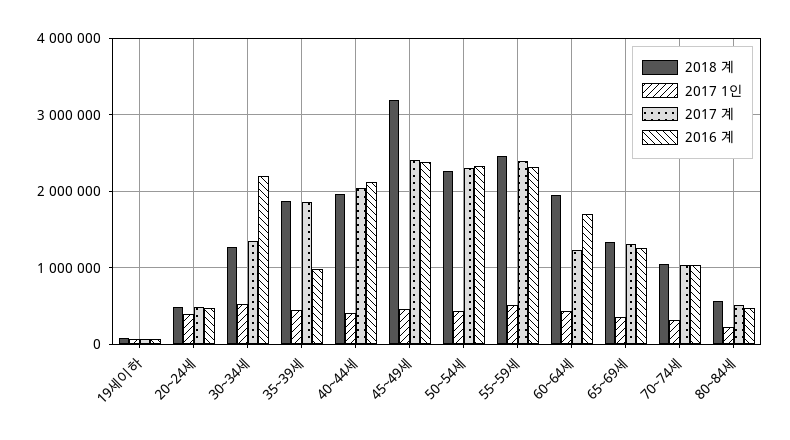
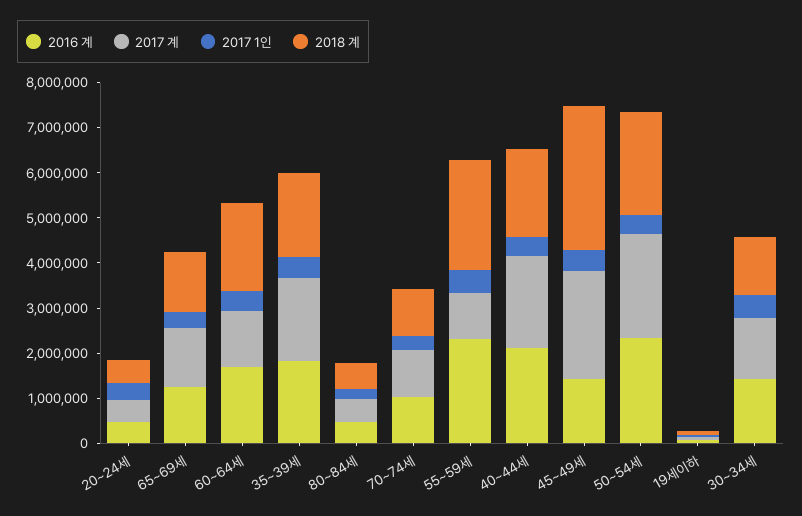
  {
    "2018 계": {
      "19세이하": 100000,
      "20~24세": 500000,
      "30~34세": 1300000,
      "35~39세": 1900000,
      "40~44세": 2000000,
      "45~49세": 3200000,
      "50~54세": 2300000,
      "55~59세": 2500000,
      "60~64세": 1900000,
      "65~69세": 1300000,
      "70~74세": 1100000,
      "80~84세": 600000
    },
    "2017 1인": {
      "19세이하": 100000,
      "20~24세": 400000,
      "30~34세": 500000,
      "35~39세": 400000,
      "40~44세": 400000,
      "45~49세": 500000,
      "50~54세": 400000,
      "55~59세": 500000,
      "60~64세": 400000,
      "65~69세": 400000,
      "70~74세": 300000,
      "80~84세": 200000
    },
    "2017 계": {
      "19세이하": 100000,
      "20~24세": 500000,
      "30~34세": 1300000,
      "35~39세": 1900000,
      "40~44세": 2000000,
      "45~49세": 2400000,
      "50~54세": 2300000,
-     "55~59세": 2400000,
+     "55~59세": 1000000,
      "60~64세": 1200000,
      "65~69세": 1300000,
      "70~74세": 1000000,
      "80~84세": 500000
    },
    "2016 계": {
      "19세이하": 100000,
      "20~24세": 500000,
-     "30~34세": 2200000,
+     "30~34세": 1400000,
-     "35~39세": 1000000,
+     "35~39세": 1800000,
      "40~44세": 2100000,
-     "45~49세": 2400000,
+     "45~49세": 1400000,
      "50~54세": 2300000,
      "55~59세": 2300000,
      "60~64세": 1700000,
      "65~69세": 1300000,
      "70~74세": 1000000,
      "80~84세": 500000
    }
  }

